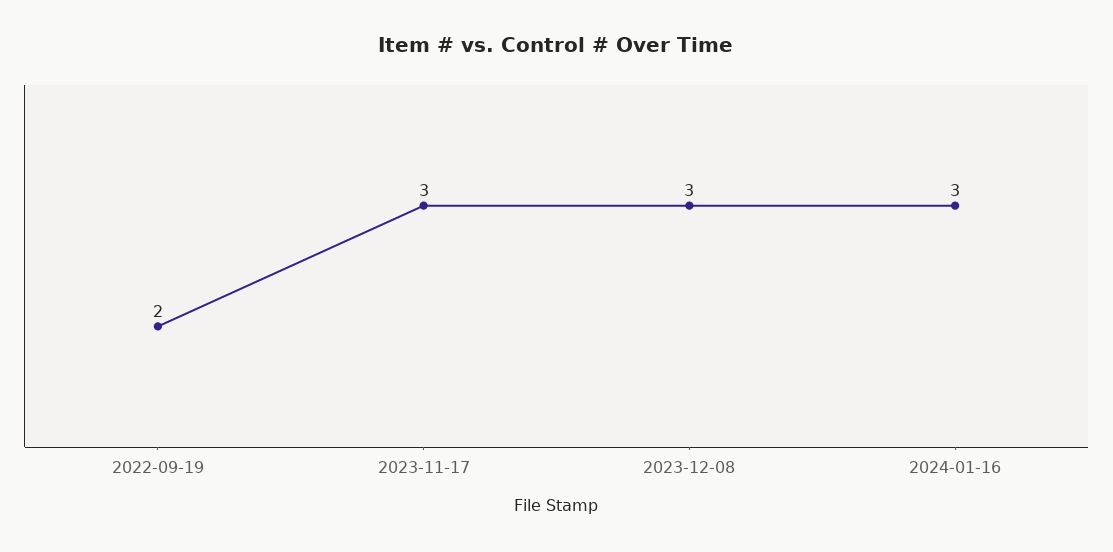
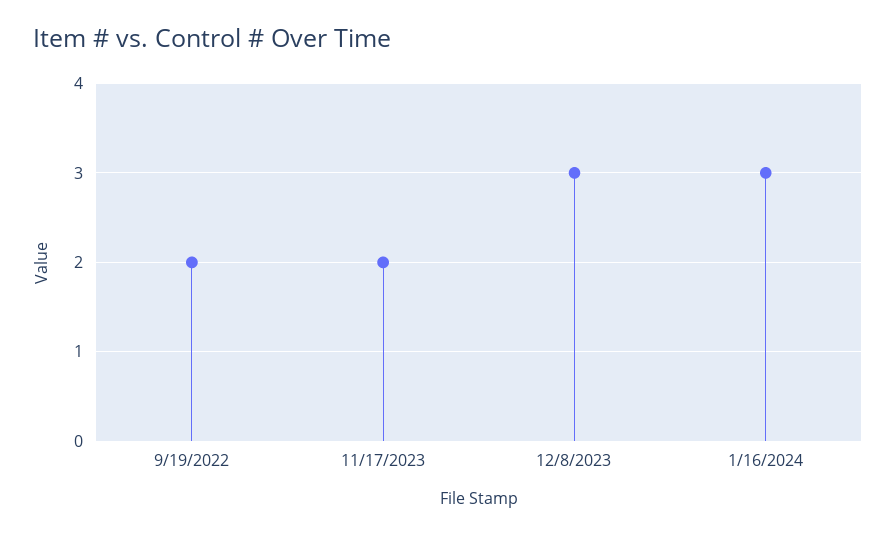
  {
    "2022-09-19": 2,
-   "2023-11-17": 3,
+   "2023-11-17": 2,
    "2023-12-08": 3,
    "2024-01-16": 3
  }

